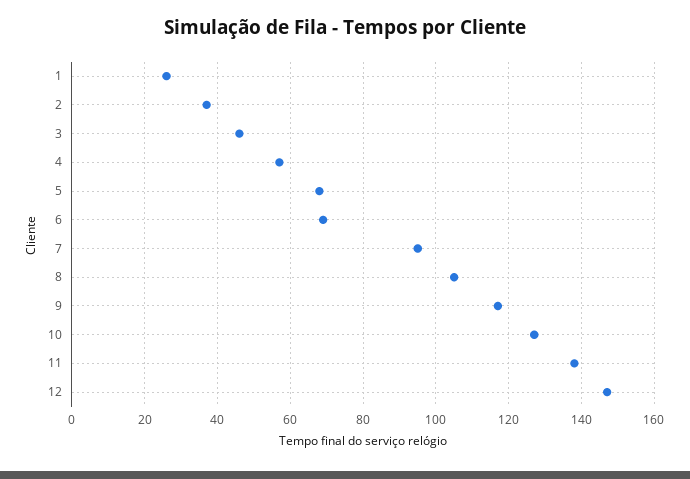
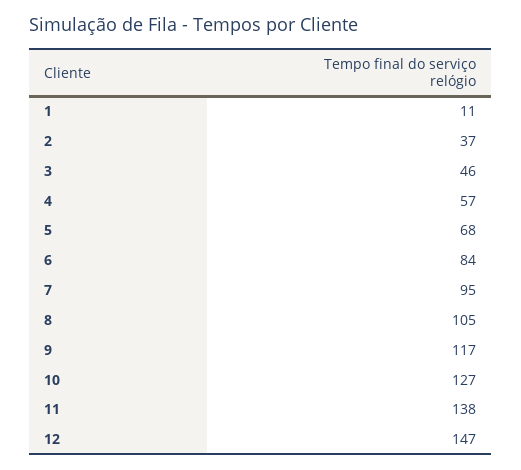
  {
-   "1": 25,
+   "1": 11,
    "2": 37,
    "3": 46,
    "4": 57,
    "5": 68,
-   "6": 70,
+   "6": 84,
    "7": 95,
    "8": 105,
    "9": 117,
    "10": 127,
    "11": 138,
    "12": 147
  }

